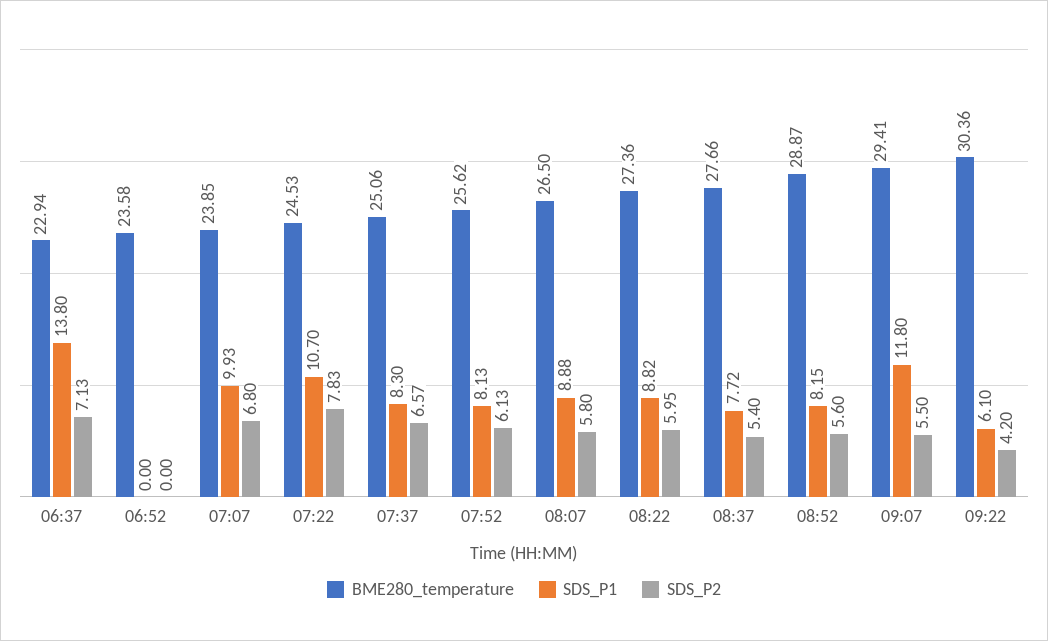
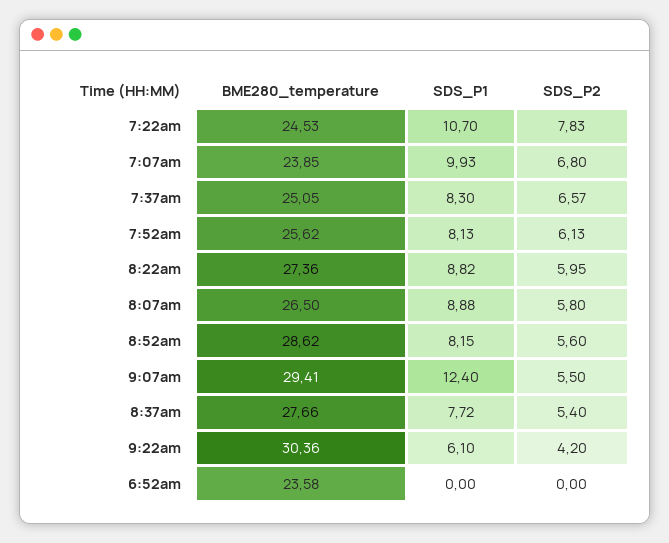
  {
    "BME280_temperature": {
-     "06:37": 22.94,
      "06:52": 23.58,
      "07:07": 23.85,
      "07:22": 24.53,
-     "07:37": 25.06,
+     "07:37": 25.05,
      "07:52": 25.62,
      "08:07": 26.5,
      "08:22": 27.36,
      "08:37": 27.66,
-     "08:52": 28.87,
+     "08:52": 28.62,
      "09:07": 29.41,
      "09:22": 30.36
    },
    "SDS_P1": {
-     "06:37": 13.8,
      "06:52": 0,
      "07:07": 9.93,
      "07:22": 10.7,
      "07:37": 8.3,
      "07:52": 8.13,
      "08:07": 8.88,
      "08:22": 8.82,
      "08:37": 7.72,
      "08:52": 8.15,
-     "09:07": 11.8,
+     "09:07": 12.4,
      "09:22": 6.1
    },
    "SDS_P2": {
-     "06:37": 7.13,
      "06:52": 0,
      "07:07": 6.8,
      "07:22": 7.83,
      "07:37": 6.57,
      "07:52": 6.13,
      "08:07": 5.8,
      "08:22": 5.95,
      "08:37": 5.4,
      "08:52": 5.6,
      "09:07": 5.5,
      "09:22": 4.2
    }
  }

